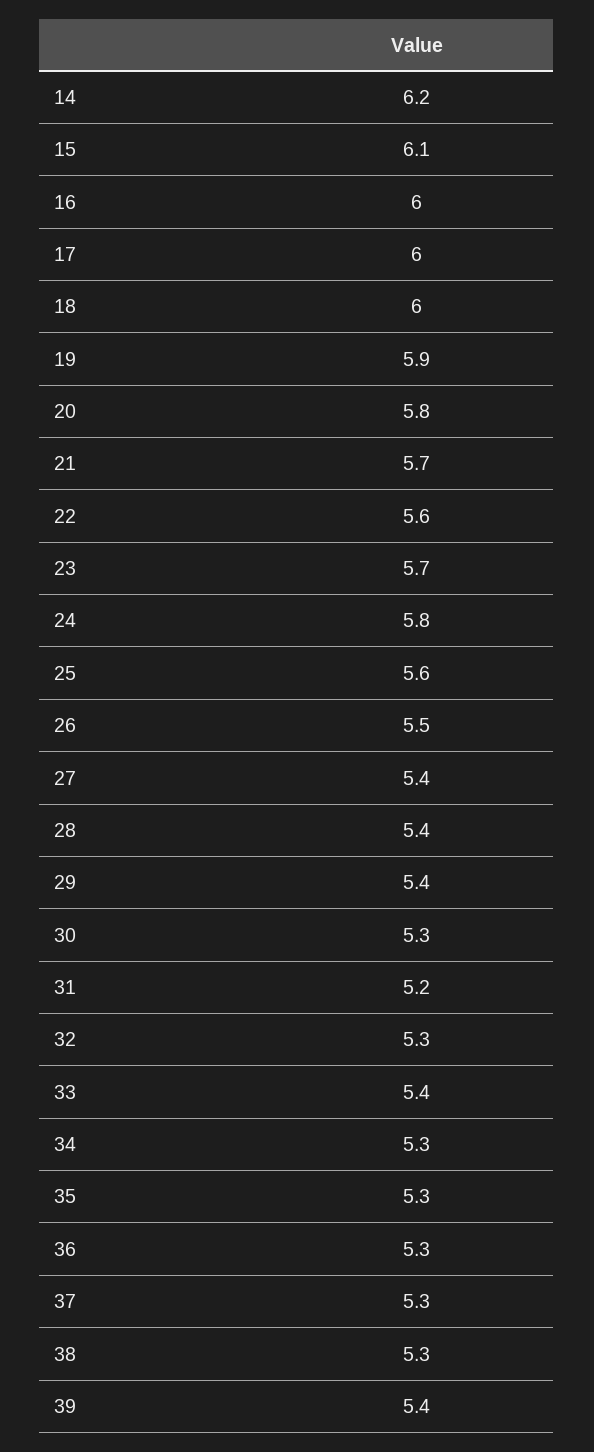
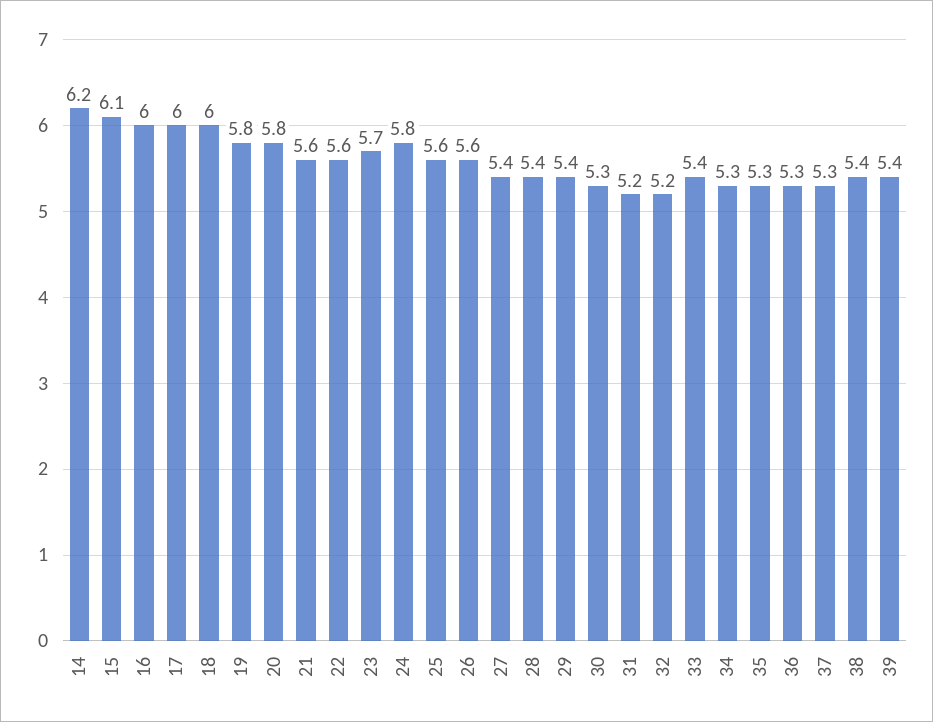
  {
    "14": 6.2,
    "15": 6.1,
    "16": 6,
    "17": 6,
    "18": 6,
-   "19": 5.9,
+   "19": 5.8,
    "20": 5.8,
-   "21": 5.7,
+   "21": 5.6,
    "22": 5.6,
    "23": 5.7,
    "24": 5.8,
    "25": 5.6,
-   "26": 5.5,
+   "26": 5.6,
    "27": 5.4,
    "28": 5.4,
    "29": 5.4,
    "30": 5.3,
    "31": 5.2,
-   "32": 5.3,
+   "32": 5.2,
    "33": 5.4,
    "34": 5.3,
    "35": 5.3,
    "36": 5.3,
    "37": 5.3,
-   "38": 5.3,
+   "38": 5.4,
    "39": 5.4
  }

